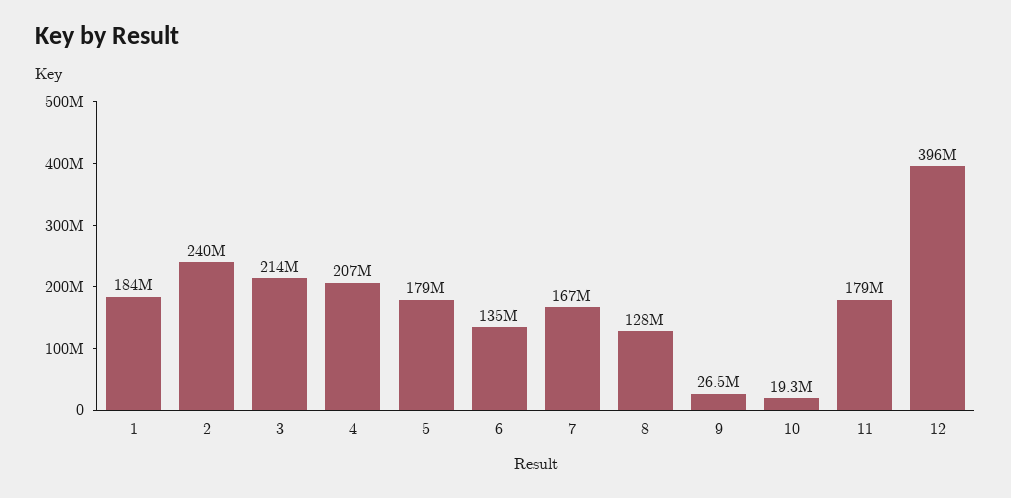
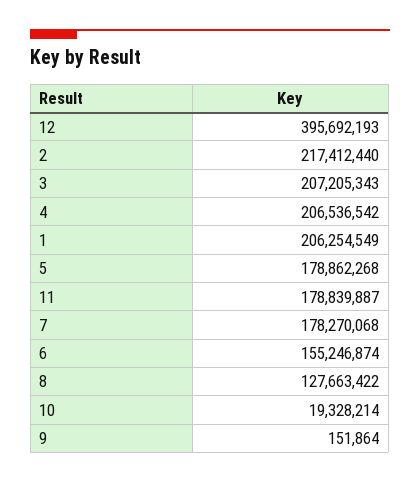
  {
-   "1": 184000000,
+   "1": 206254549,
-   "2": 240000000,
+   "2": 217412440,
-   "3": 214000000,
+   "3": 207205343,
    "4": 206536542,
    "5": 178862268,
-   "6": 135000000,
+   "6": 155246874,
-   "7": 167000000,
+   "7": 178270068,
    "8": 127663422,
-   "9": 26500000,
+   "9": 151864,
    "10": 19328214,
    "11": 178839887,
    "12": 395692193
  }

